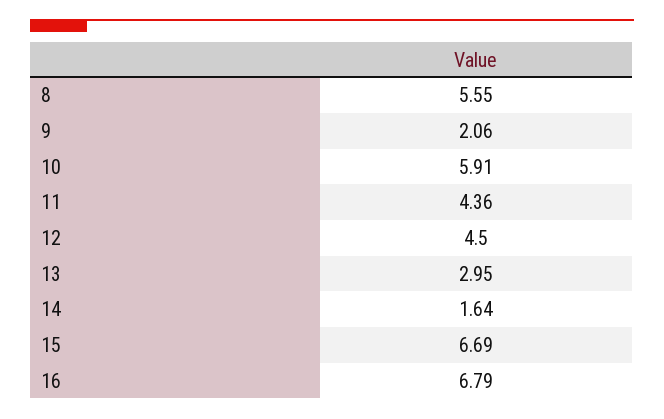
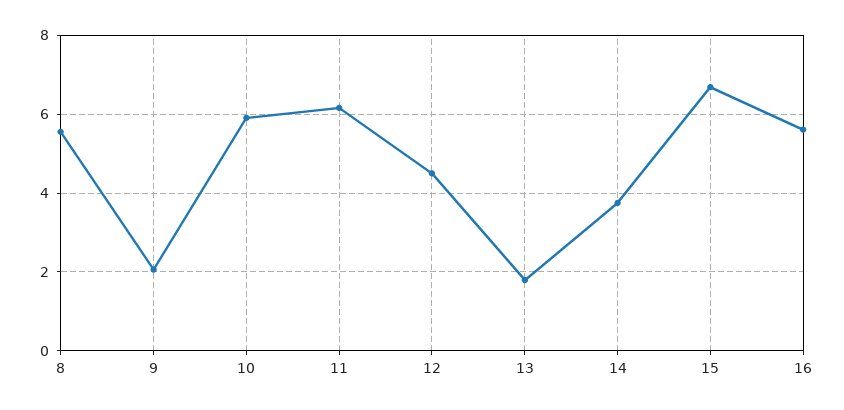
  {
    "8": 5.55,
    "9": 2.06,
    "10": 5.91,
-   "11": 4.36,
+   "11": 6.2,
    "12": 4.5,
-   "13": 2.95,
+   "13": 1.8,
-   "14": 1.64,
+   "14": 3.8,
    "15": 6.69,
-   "16": 6.79
+   "16": 5.6
  }

